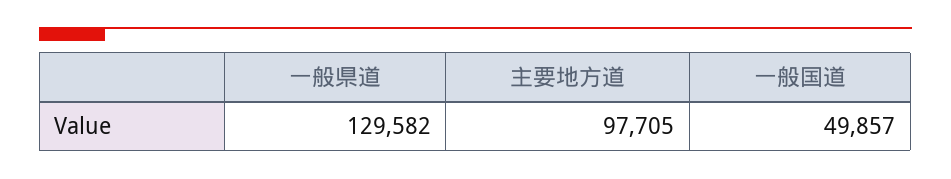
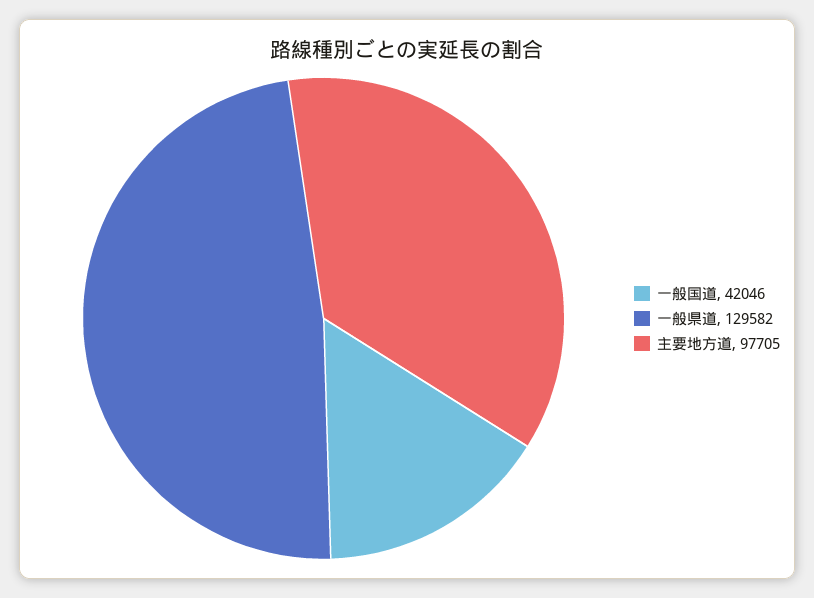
  {
    "一般県道": 129582,
    "主要地方道": 97705,
-   "一般国道": 49857
+   "一般国道": 42046
  }

